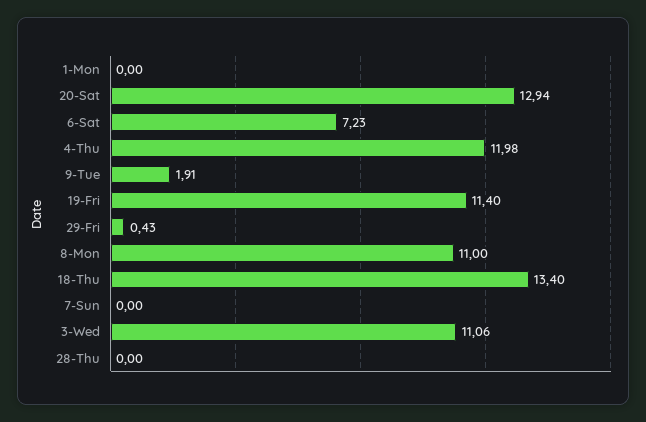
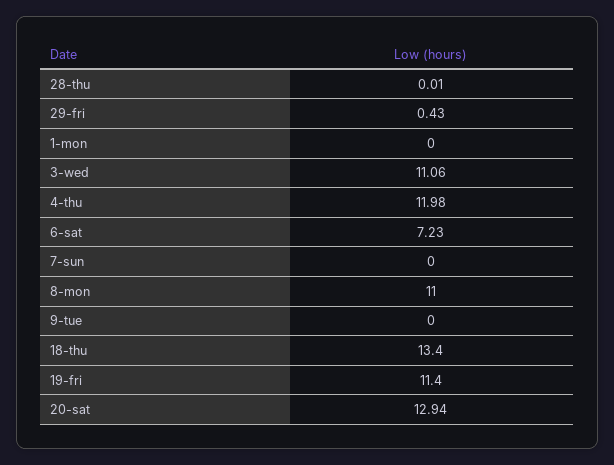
  {
    "1-Mon": 0,
    "20-Sat": 12.94,
    "6-Sat": 7.23,
    "4-Thu": 11.98,
-   "9-Tue": 1.91,
+   "9-Tue": 0,
    "19-Fri": 11.4,
    "29-Fri": 0.43,
    "8-Mon": 11,
    "18-Thu": 13.4,
    "7-Sun": 0,
    "3-Wed": 11.06,
-   "28-Thu": 0
+   "28-Thu": 0.01
  }

